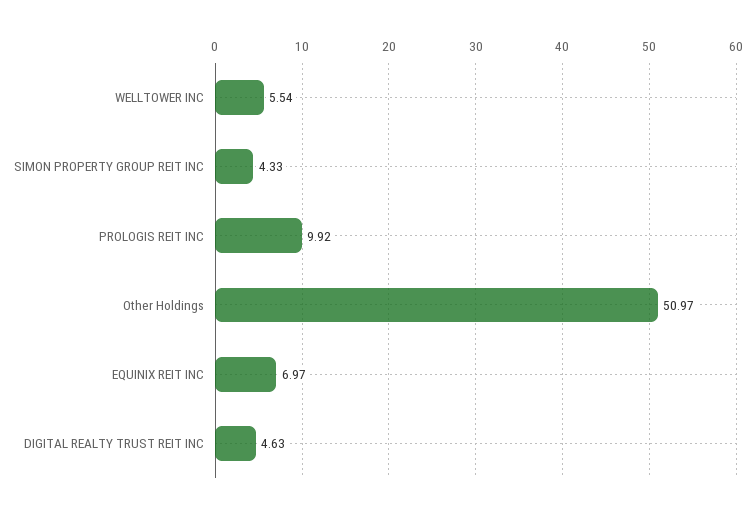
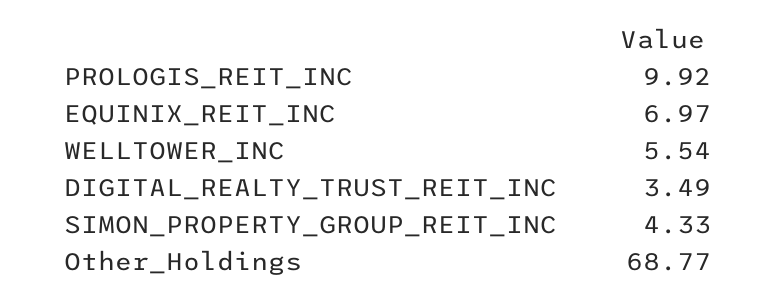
  {
    "WELLTOWER INC": 5.54,
    "SIMON PROPERTY GROUP REIT INC": 4.33,
    "PROLOGIS REIT INC": 9.92,
-   "Other Holdings": 50.97,
+   "Other Holdings": 68.77,
    "EQUINIX REIT INC": 6.97,
-   "DIGITAL REALTY TRUST REIT INC": 4.63
+   "DIGITAL REALTY TRUST REIT INC": 3.49
  }

